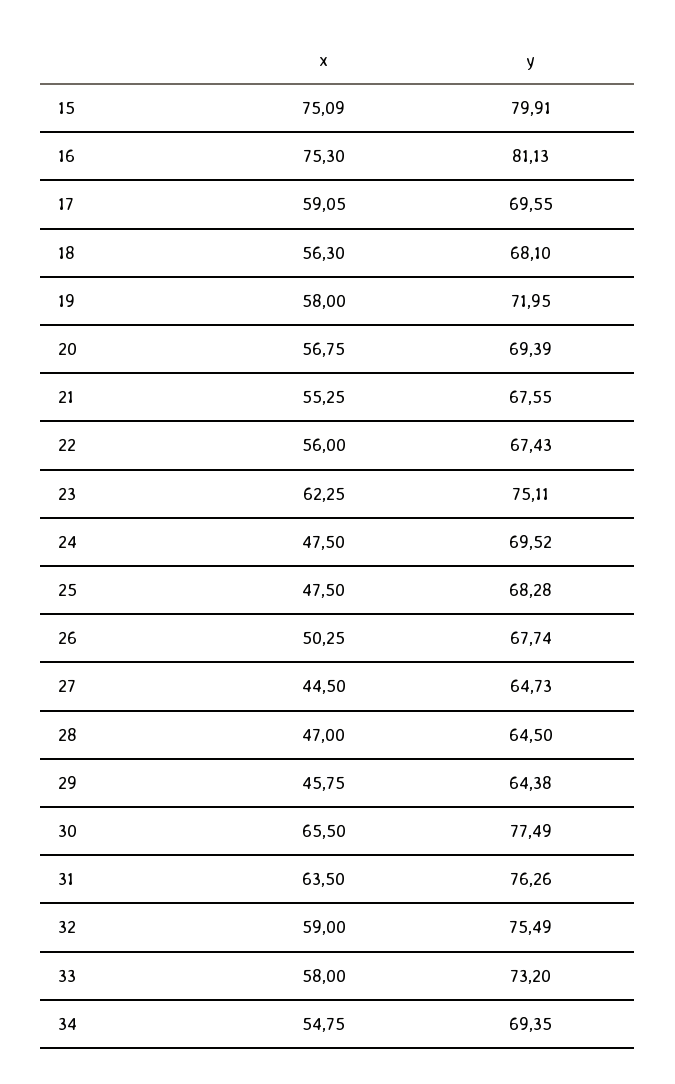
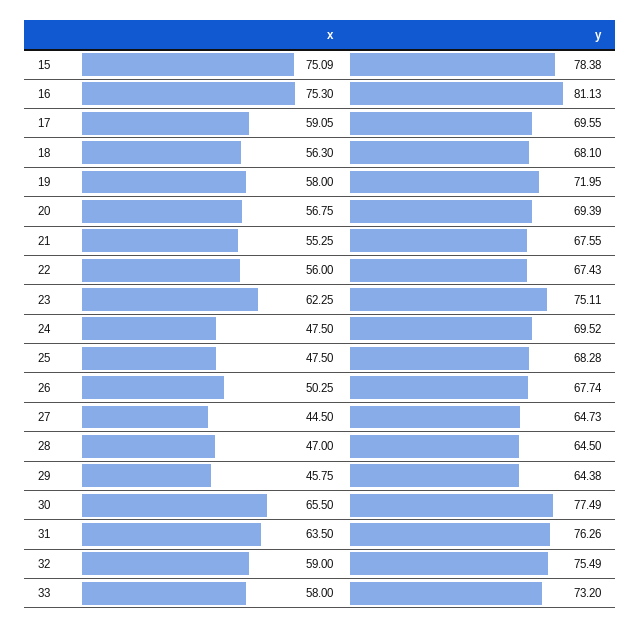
  {
    "x": {
      "15": 75.09,
      "16": 75.3,
      "17": 59.05,
      "18": 56.3,
      "19": 58,
      "20": 56.75,
      "21": 55.25,
      "22": 56,
      "23": 62.25,
      "24": 47.5,
      "25": 47.5,
      "26": 50.25,
      "27": 44.5,
      "28": 47,
      "29": 45.75,
      "30": 65.5,
      "31": 63.5,
      "32": 59,
-     "33": 58,
+     "33": 58
-     "34": 54.75
    },
    "y": {
-     "15": 79.91,
+     "15": 78.38,
      "16": 81.13,
      "17": 69.55,
      "18": 68.1,
      "19": 71.95,
      "20": 69.39,
      "21": 67.55,
      "22": 67.43,
      "23": 75.11,
      "24": 69.52,
      "25": 68.28,
      "26": 67.74,
      "27": 64.73,
      "28": 64.5,
      "29": 64.38,
      "30": 77.49,
      "31": 76.26,
      "32": 75.49,
-     "33": 73.2,
+     "33": 73.2
-     "34": 69.35
    }
  }

